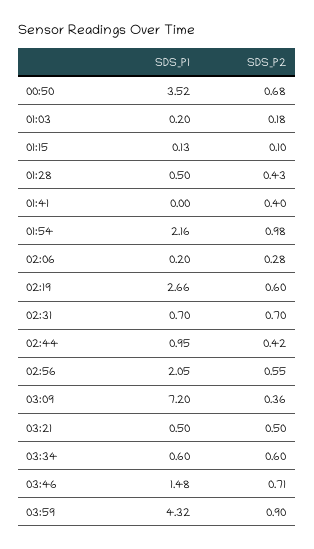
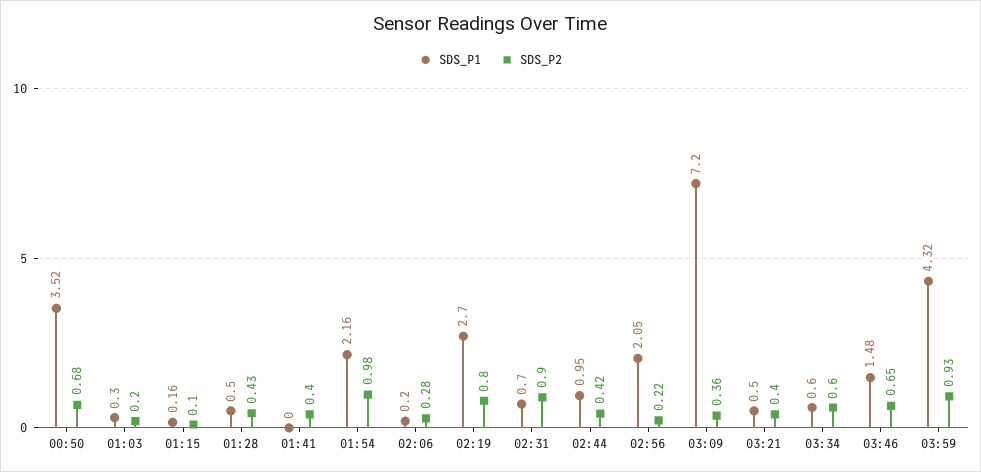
  {
    "SDS_P1": {
      "00:50": 3.52,
-     "01:03": 0.2,
+     "01:03": 0.3,
-     "01:15": 0.13,
+     "01:15": 0.16,
      "01:28": 0.5,
      "01:41": 0,
      "01:54": 2.16,
      "02:06": 0.2,
-     "02:19": 2.66,
+     "02:19": 2.7,
      "02:31": 0.7,
      "02:44": 0.95,
      "02:56": 2.05,
      "03:09": 7.2,
      "03:21": 0.5,
      "03:34": 0.6,
      "03:46": 1.48,
      "03:59": 4.32
    },
    "SDS_P2": {
      "00:50": 0.68,
-     "01:03": 0.18,
+     "01:03": 0.2,
      "01:15": 0.1,
      "01:28": 0.43,
      "01:41": 0.4,
      "01:54": 0.98,
      "02:06": 0.28,
-     "02:19": 0.6,
+     "02:19": 0.8,
-     "02:31": 0.7,
+     "02:31": 0.9,
      "02:44": 0.42,
-     "02:56": 0.55,
+     "02:56": 0.22,
      "03:09": 0.36,
-     "03:21": 0.5,
+     "03:21": 0.4,
      "03:34": 0.6,
-     "03:46": 0.71,
+     "03:46": 0.65,
-     "03:59": 0.9
+     "03:59": 0.93
    }
  }

